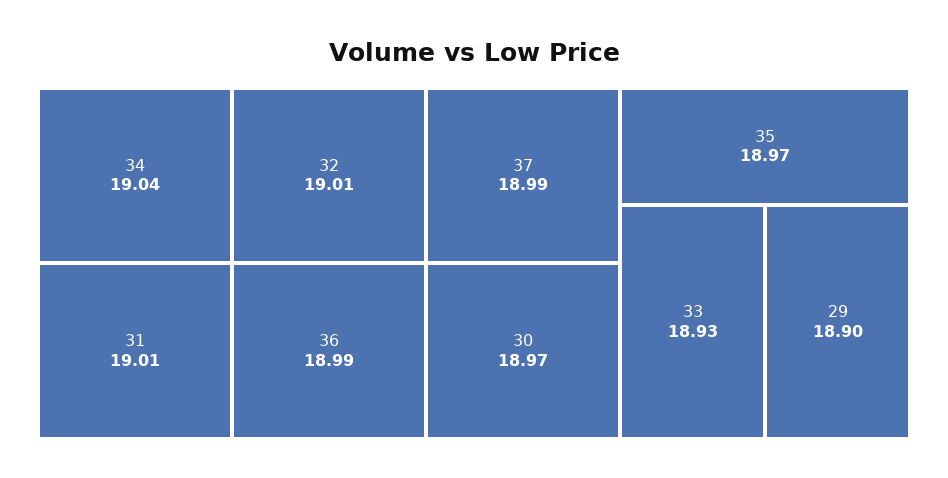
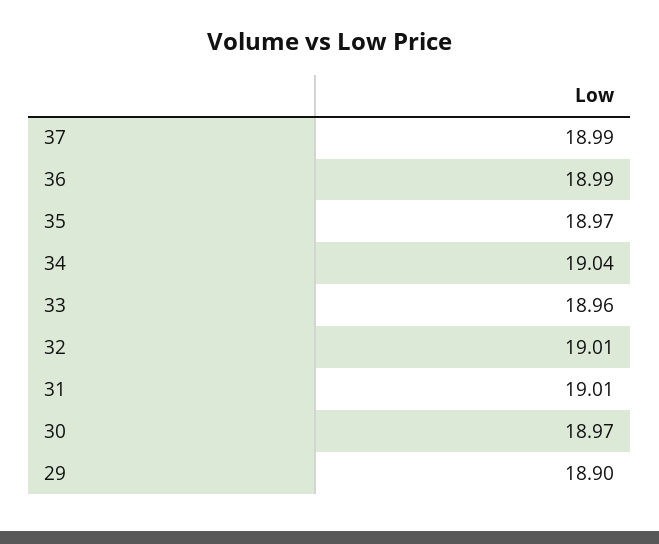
  {
    "34": 19.04,
    "31": 19.01,
    "32": 19.01,
    "36": 18.99,
    "37": 18.99,
    "30": 18.97,
    "35": 18.97,
-   "33": 18.93,
+   "33": 18.96,
    "29": 18.9
  }

